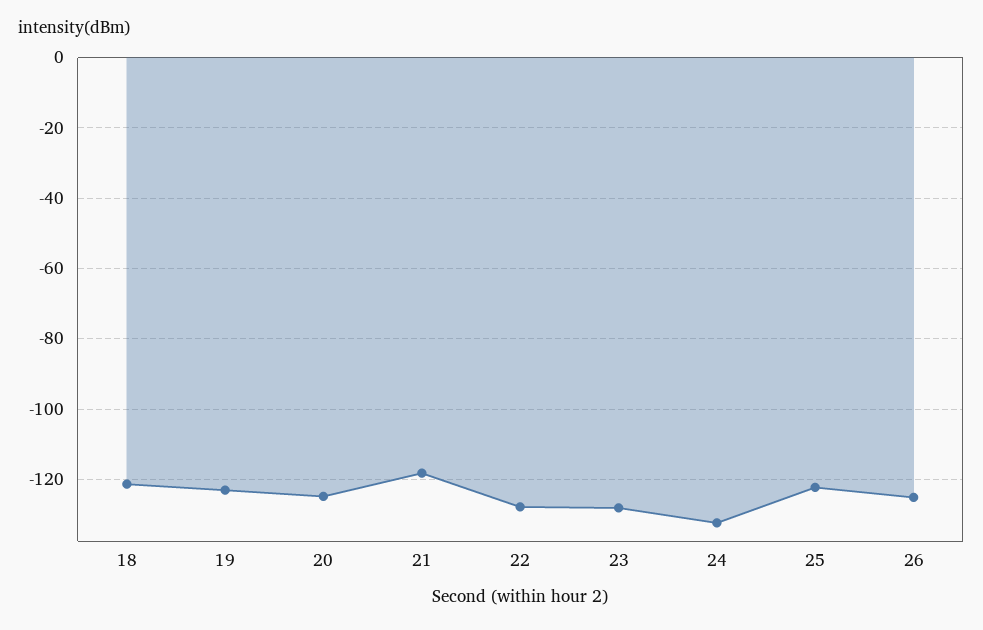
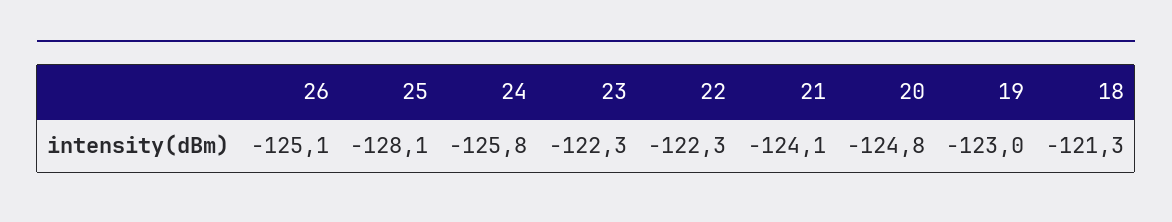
  {
    "18": -121.3,
    "19": -123,
    "20": -124.8,
-   "21": -118,
+   "21": -124.1,
-   "22": -128,
+   "22": -122.3,
-   "23": -128,
+   "23": -122.3,
-   "24": -132,
+   "24": -125.8,
-   "25": -122,
+   "25": -128.1,
    "26": -125.1
  }

